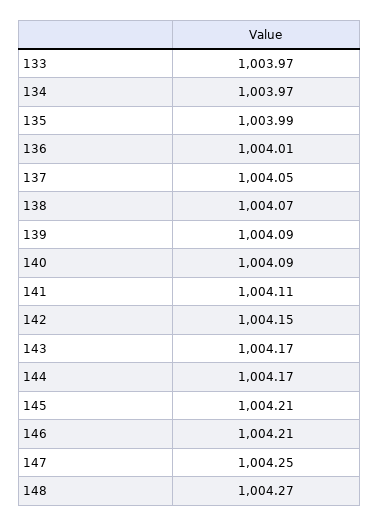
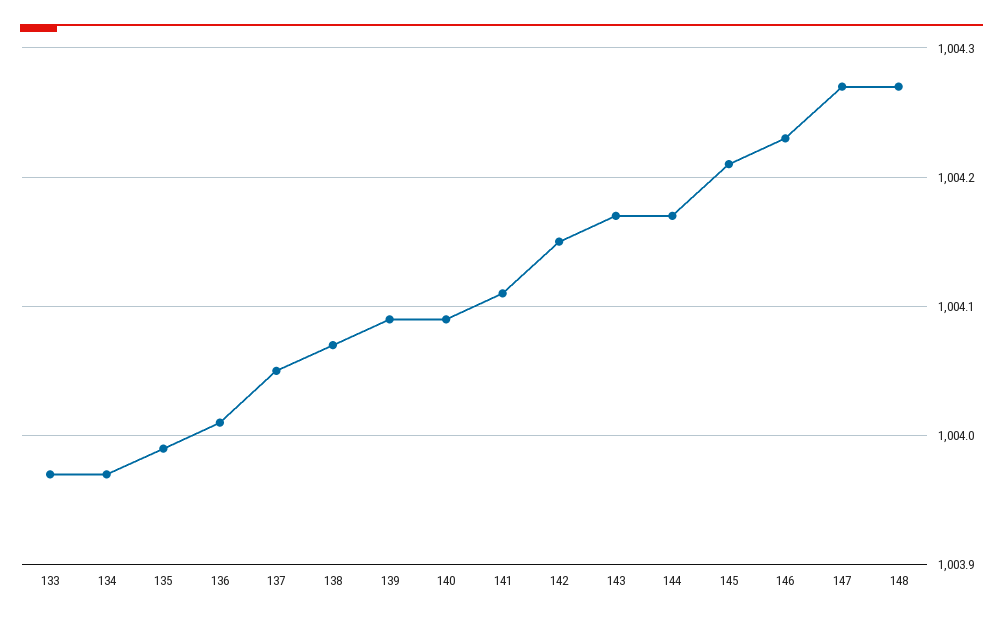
  {
    "133": 1003.97,
    "134": 1003.97,
    "135": 1003.99,
    "136": 1004.01,
    "137": 1004.05,
    "138": 1004.07,
    "139": 1004.09,
    "140": 1004.09,
    "141": 1004.11,
    "142": 1004.15,
    "143": 1004.17,
    "144": 1004.17,
    "145": 1004.21,
-   "146": 1004.21,
+   "146": 1004.23,
-   "147": 1004.25,
+   "147": 1004.27,
    "148": 1004.27
  }

